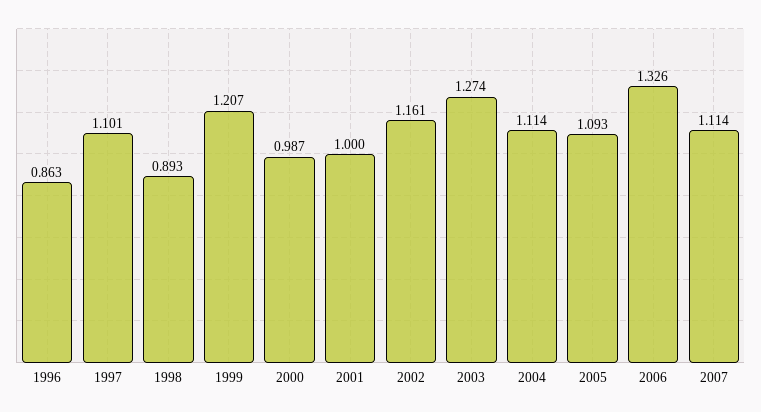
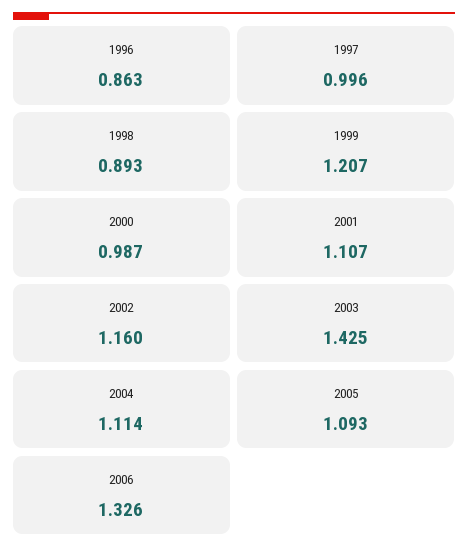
  {
    "1996": 0.863,
-   "1997": 1.101,
+   "1997": 0.996,
    "1998": 0.893,
    "1999": 1.207,
    "2000": 0.987,
-   "2001": 1,
+   "2001": 1.107,
-   "2002": 1.161,
+   "2002": 1.16,
-   "2003": 1.274,
+   "2003": 1.425,
    "2004": 1.114,
    "2005": 1.093,
-   "2006": 1.326,
+   "2006": 1.326
-   "2007": 1.114
  }

